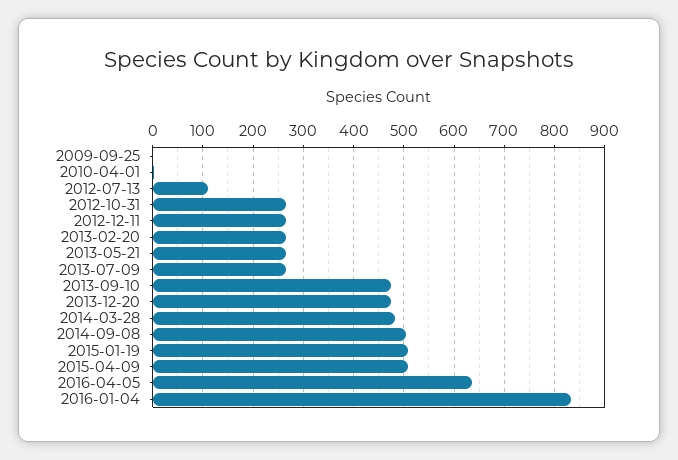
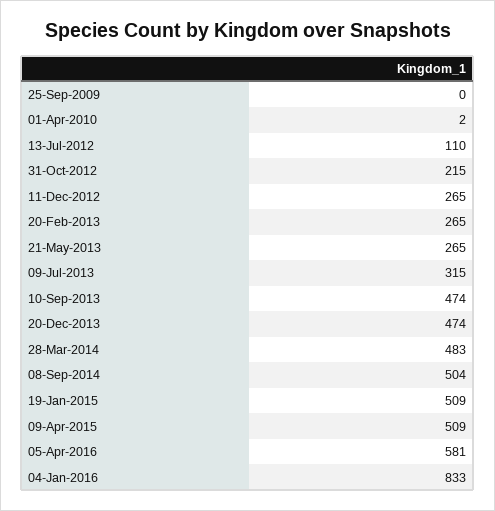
  {
    "2009-09-25": 0,
    "2010-04-01": 2,
    "2012-07-13": 110,
-   "2012-10-31": 260,
+   "2012-10-31": 215,
    "2012-12-11": 265,
    "2013-02-20": 265,
    "2013-05-21": 265,
-   "2013-07-09": 260,
+   "2013-07-09": 315,
    "2013-09-10": 474,
    "2013-12-20": 474,
    "2014-03-28": 483,
    "2014-09-08": 504,
    "2015-01-19": 509,
    "2015-04-09": 509,
-   "2016-04-05": 640,
+   "2016-04-05": 581,
    "2016-01-04": 833
  }

